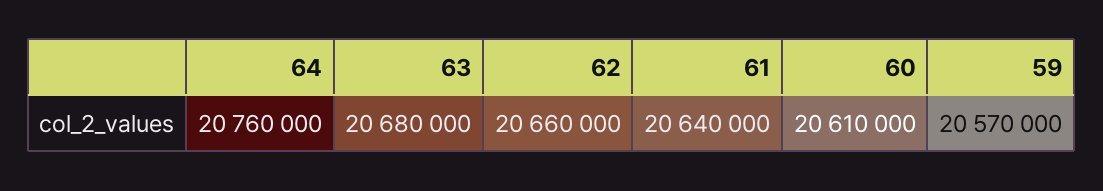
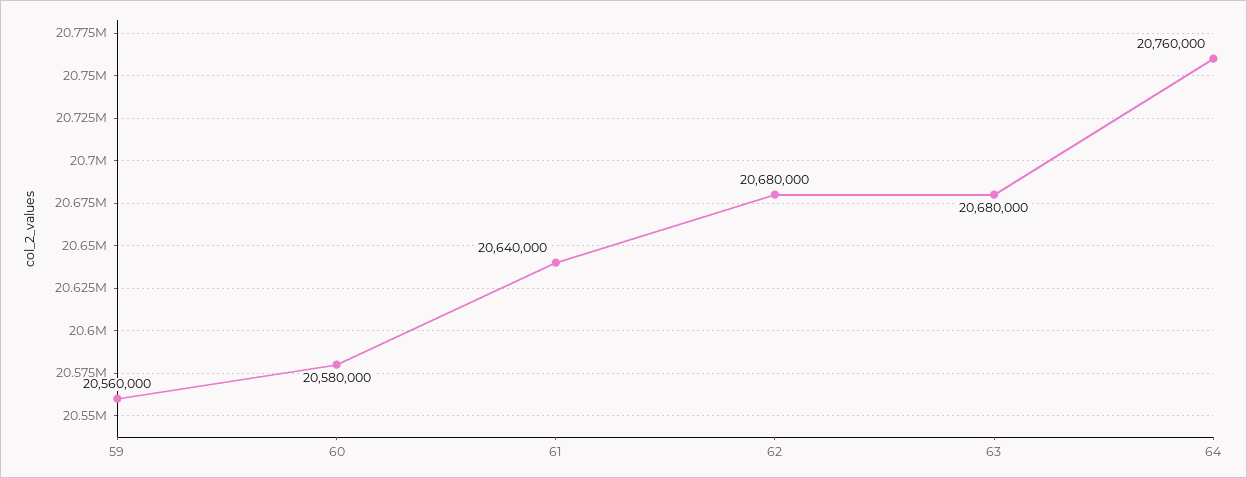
  {
    "64": 20760000,
    "63": 20680000,
-   "62": 20660000,
+   "62": 20680000,
    "61": 20640000,
-   "60": 20610000,
+   "60": 20580000,
-   "59": 20570000
+   "59": 20560000
  }

